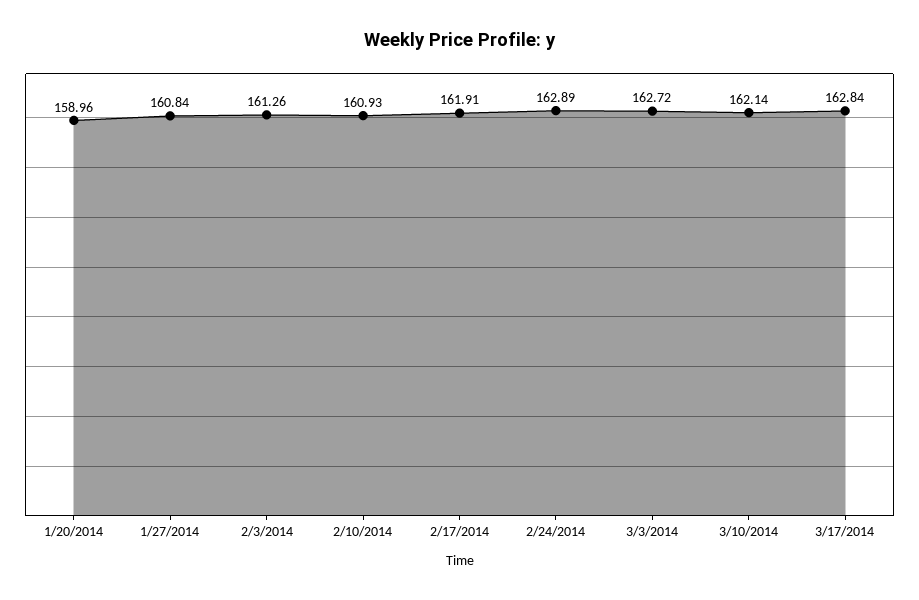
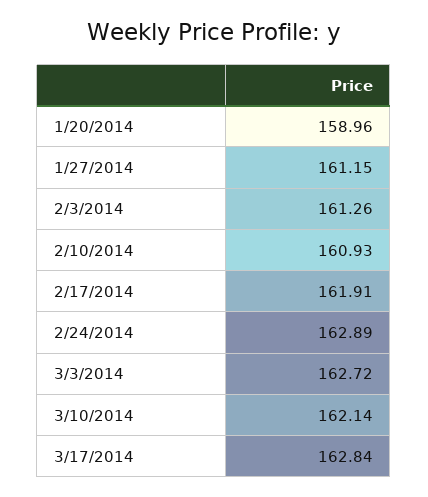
  {
    "1/20/2014": 158.96,
-   "1/27/2014": 160.84,
+   "1/27/2014": 161.15,
    "2/3/2014": 161.26,
    "2/10/2014": 160.93,
    "2/17/2014": 161.91,
    "2/24/2014": 162.89,
    "3/3/2014": 162.72,
    "3/10/2014": 162.14,
    "3/17/2014": 162.84
  }

